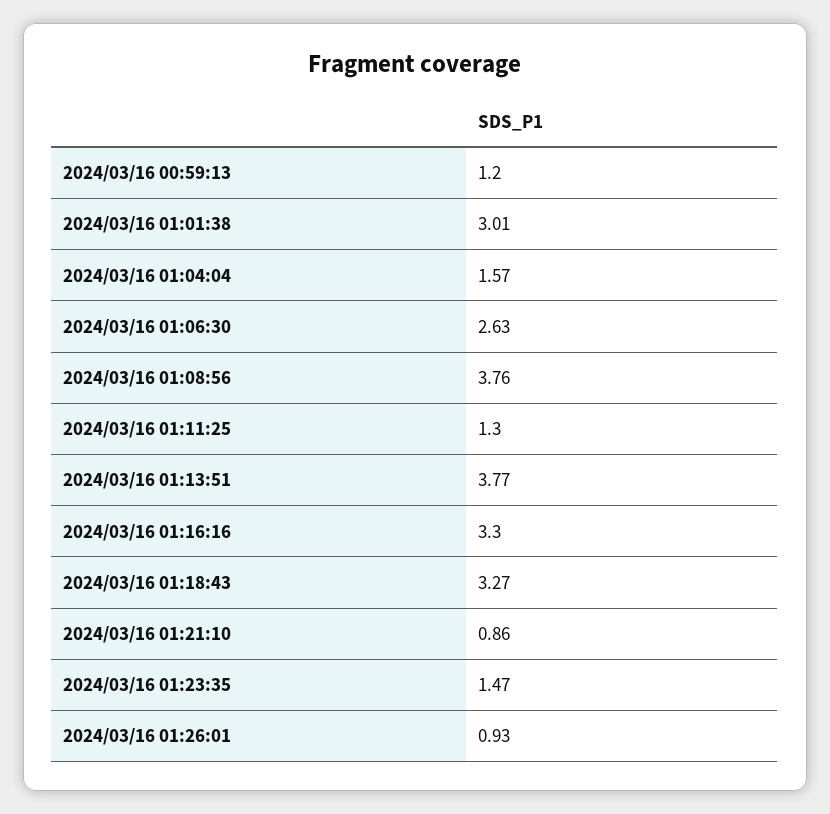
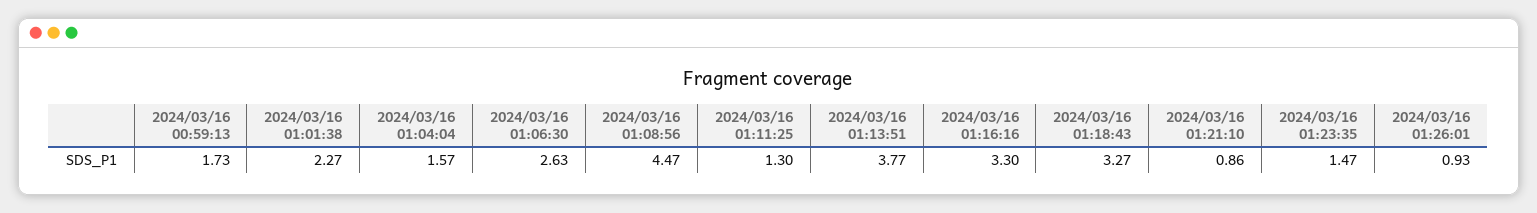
  {
-   "2024/03/16 00:59:13": 1.2,
+   "2024/03/16 00:59:13": 1.73,
-   "2024/03/16 01:01:38": 3.01,
+   "2024/03/16 01:01:38": 2.27,
    "2024/03/16 01:04:04": 1.57,
    "2024/03/16 01:06:30": 2.63,
-   "2024/03/16 01:08:56": 3.76,
+   "2024/03/16 01:08:56": 4.47,
    "2024/03/16 01:11:25": 1.3,
    "2024/03/16 01:13:51": 3.77,
    "2024/03/16 01:16:16": 3.3,
    "2024/03/16 01:18:43": 3.27,
    "2024/03/16 01:21:10": 0.86,
    "2024/03/16 01:23:35": 1.47,
    "2024/03/16 01:26:01": 0.93
  }

